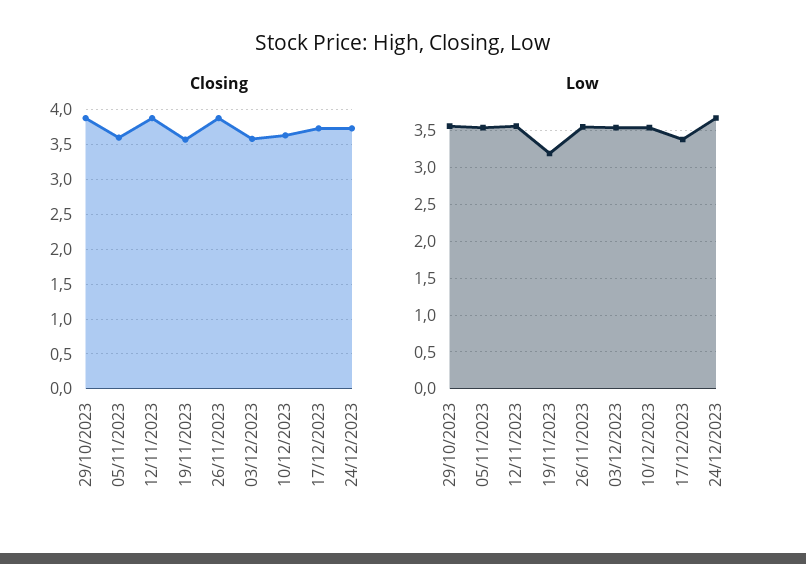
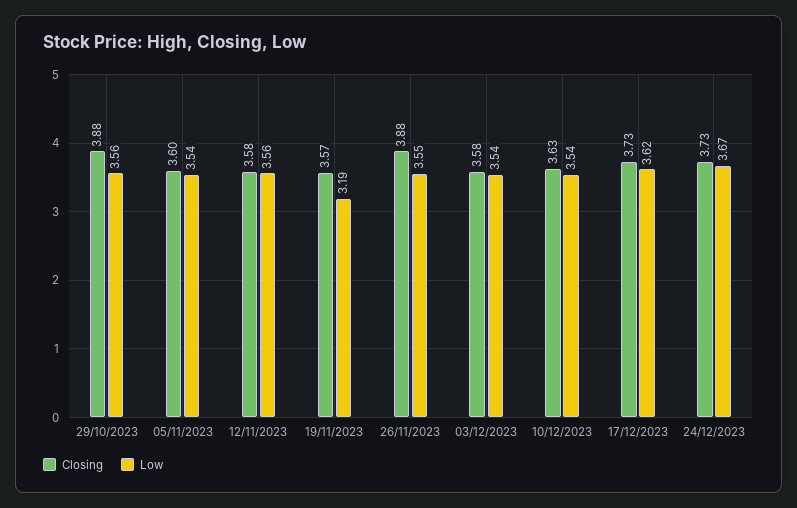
  {
    "Closing": {
      "29/10/2023": 3.88,
      "05/11/2023": 3.6,
-     "12/11/2023": 3.9,
+     "12/11/2023": 3.58,
      "19/11/2023": 3.57,
      "26/11/2023": 3.88,
      "03/12/2023": 3.58,
      "10/12/2023": 3.63,
      "17/12/2023": 3.73,
      "24/12/2023": 3.73
    },
    "Low": {
      "29/10/2023": 3.56,
      "05/11/2023": 3.54,
      "12/11/2023": 3.56,
      "19/11/2023": 3.19,
      "26/11/2023": 3.55,
      "03/12/2023": 3.54,
      "10/12/2023": 3.54,
-     "17/12/2023": 3.4,
+     "17/12/2023": 3.62,
      "24/12/2023": 3.67
    }
  }

